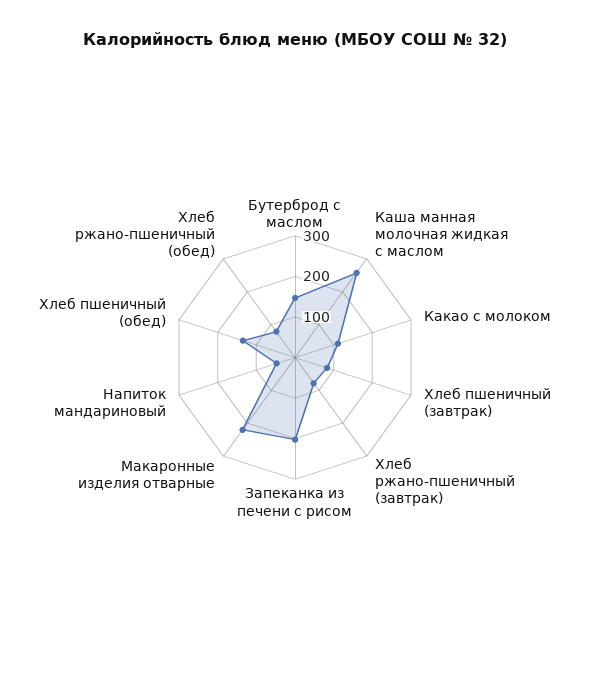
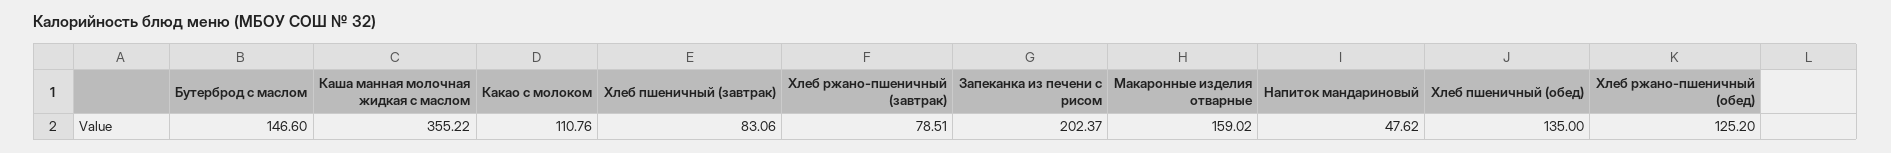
  {
    "Бутерброд с маслом": 146.6,
-   "Каша манная молочная жидкая с маслом": 260,
+   "Каша манная молочная жидкая с маслом": 355.22,
    "Какао с молоком": 110.76,
    "Хлеб пшеничный (завтрак)": 83.06,
    "Хлеб ржано-пшеничный (завтрак)": 78.51,
    "Запеканка из печени с рисом": 202.37,
-   "Макаронные изделия отварные": 220,
+   "Макаронные изделия отварные": 159.02,
    "Напиток мандариновый": 47.62,
    "Хлеб пшеничный (обед)": 135,
-   "Хлеб ржано-пшеничный (обед)": 80
+   "Хлеб ржано-пшеничный (обед)": 125.2
  }

